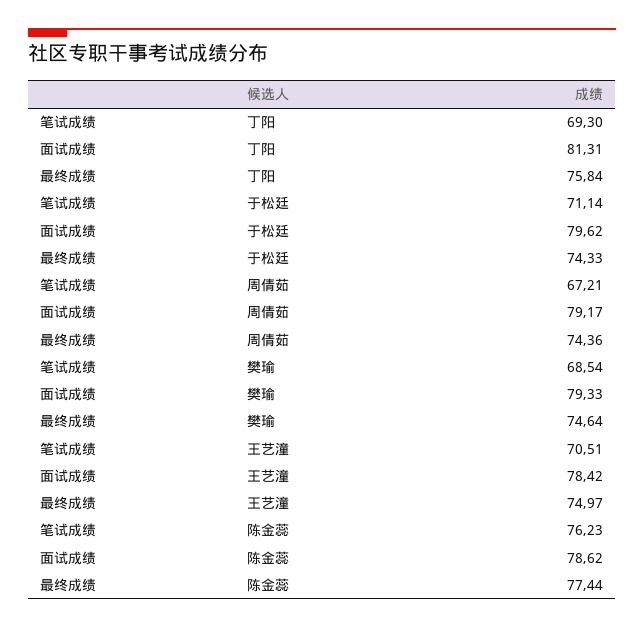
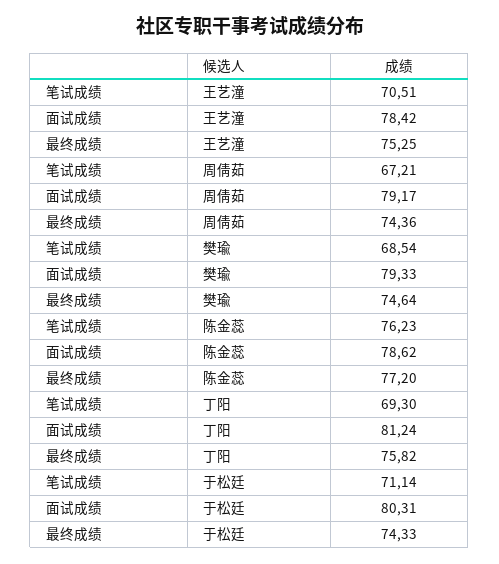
  {
    "笔试成绩": {
      "丁阳": 69.3,
      "于松廷": 71.14,
      "周倩茹": 67.21,
      "樊瑜": 68.54,
      "王艺潼": 70.51,
      "陈金蕊": 76.23
    },
    "面试成绩": {
-     "丁阳": 81.31,
+     "丁阳": 81.24,
-     "于松廷": 79.62,
+     "于松廷": 80.31,
      "周倩茹": 79.17,
      "樊瑜": 79.33,
      "王艺潼": 78.42,
      "陈金蕊": 78.62
    },
    "最终成绩": {
-     "丁阳": 75.84,
+     "丁阳": 75.82,
      "于松廷": 74.33,
      "周倩茹": 74.36,
      "樊瑜": 74.64,
-     "王艺潼": 74.97,
+     "王艺潼": 75.25,
-     "陈金蕊": 77.44
+     "陈金蕊": 77.2
    }
  }

